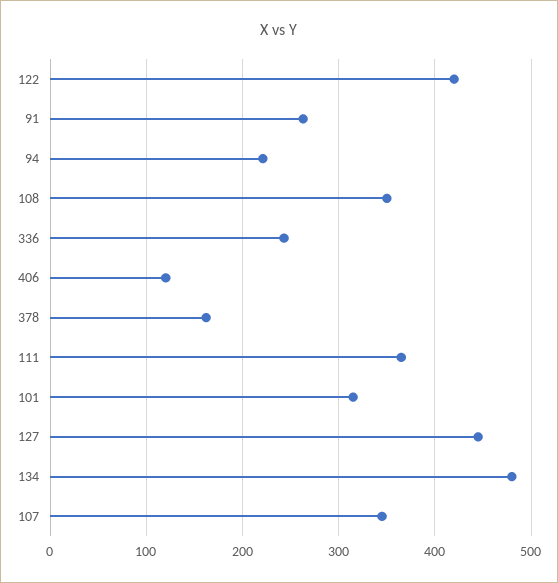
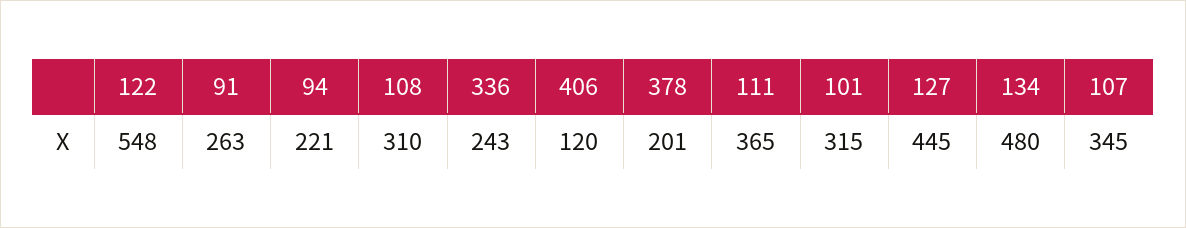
  {
-   "122": 420,
+   "122": 548,
    "91": 263,
    "94": 221,
-   "108": 350,
+   "108": 310,
    "336": 243,
    "406": 120,
-   "378": 160,
+   "378": 201,
    "111": 365,
    "101": 315,
    "127": 445,
    "134": 480,
    "107": 345
  }

